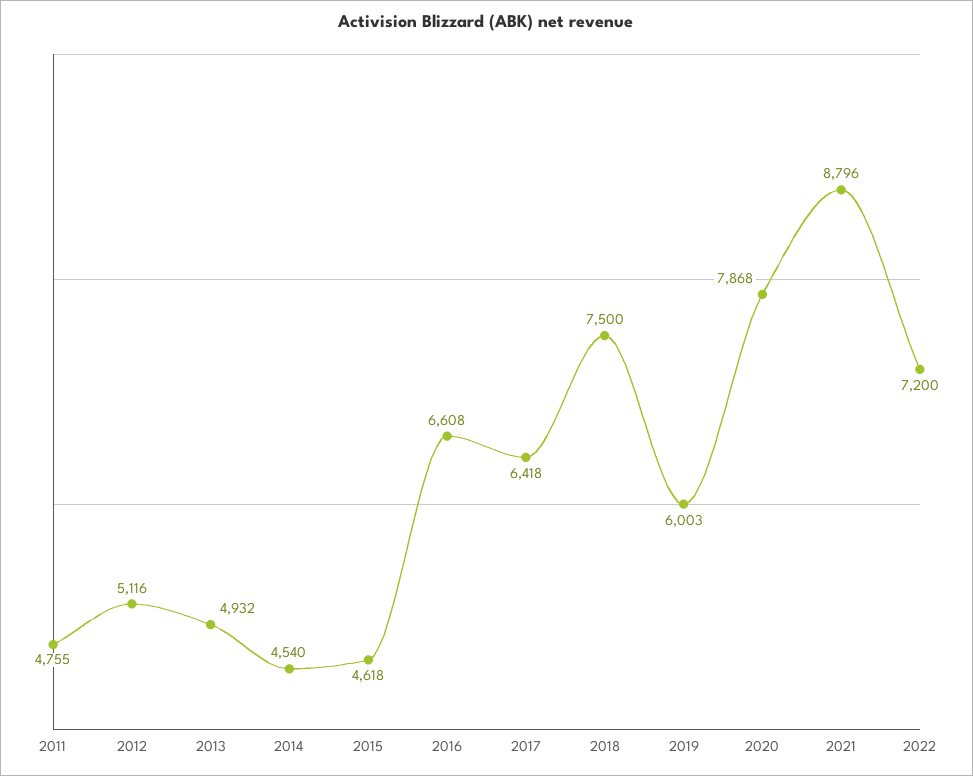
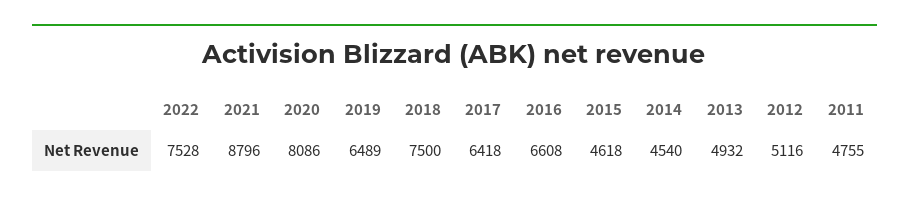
  {
    "2011": 4755,
    "2012": 5116,
    "2013": 4932,
    "2014": 4540,
    "2015": 4618,
    "2016": 6608,
    "2017": 6418,
    "2018": 7500,
-   "2019": 6003,
+   "2019": 6489,
-   "2020": 7868,
+   "2020": 8086,
    "2021": 8796,
-   "2022": 7200
+   "2022": 7528
  }

